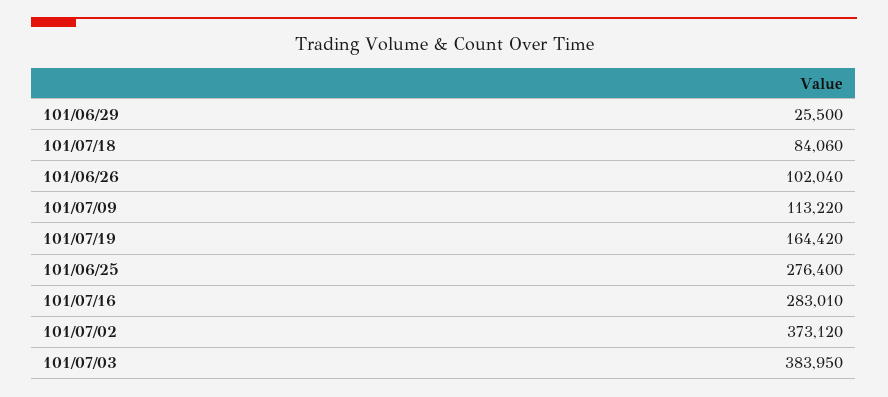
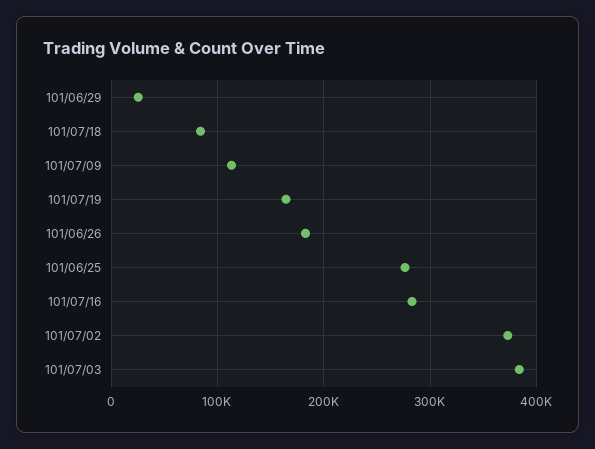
  {
    "101/06/29": 25500,
    "101/07/18": 84060,
-   "101/06/26": 102040,
+   "101/06/26": 180000,
    "101/07/09": 113220,
    "101/07/19": 164420,
    "101/06/25": 276400,
    "101/07/16": 283010,
    "101/07/02": 373120,
    "101/07/03": 383950
  }

